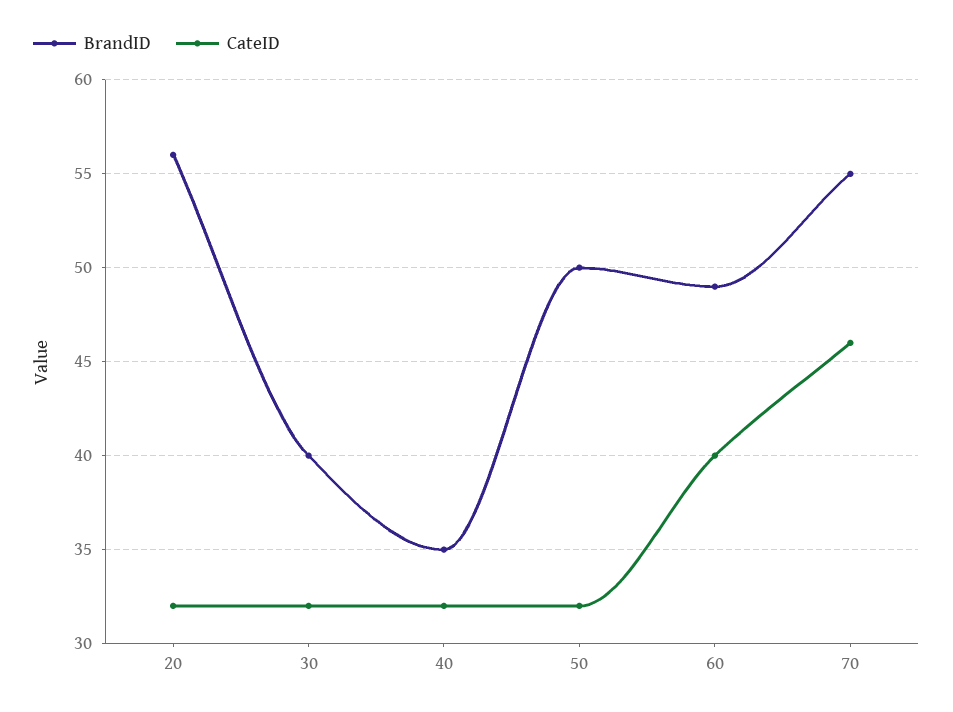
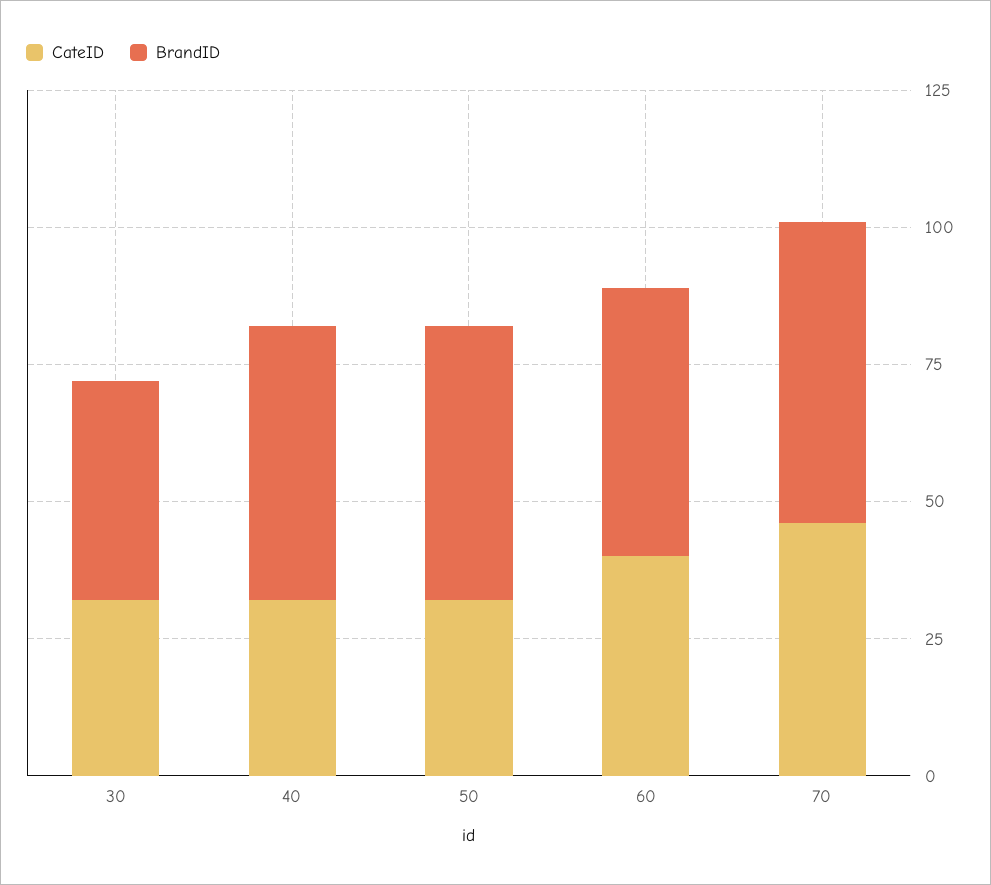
  {
    "BrandID": {
-     "20": 56,
      "30": 40,
-     "40": 35,
+     "40": 50,
      "50": 50,
      "60": 49,
      "70": 55
    },
    "CateID": {
-     "20": 32,
      "30": 32,
      "40": 32,
      "50": 32,
      "60": 40,
      "70": 46
    }
  }

